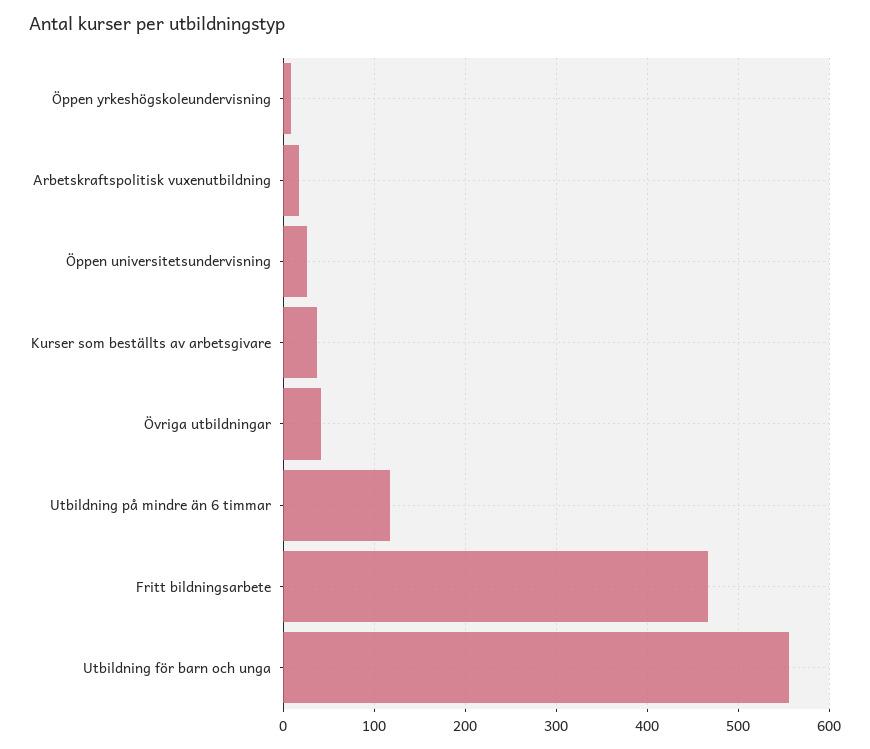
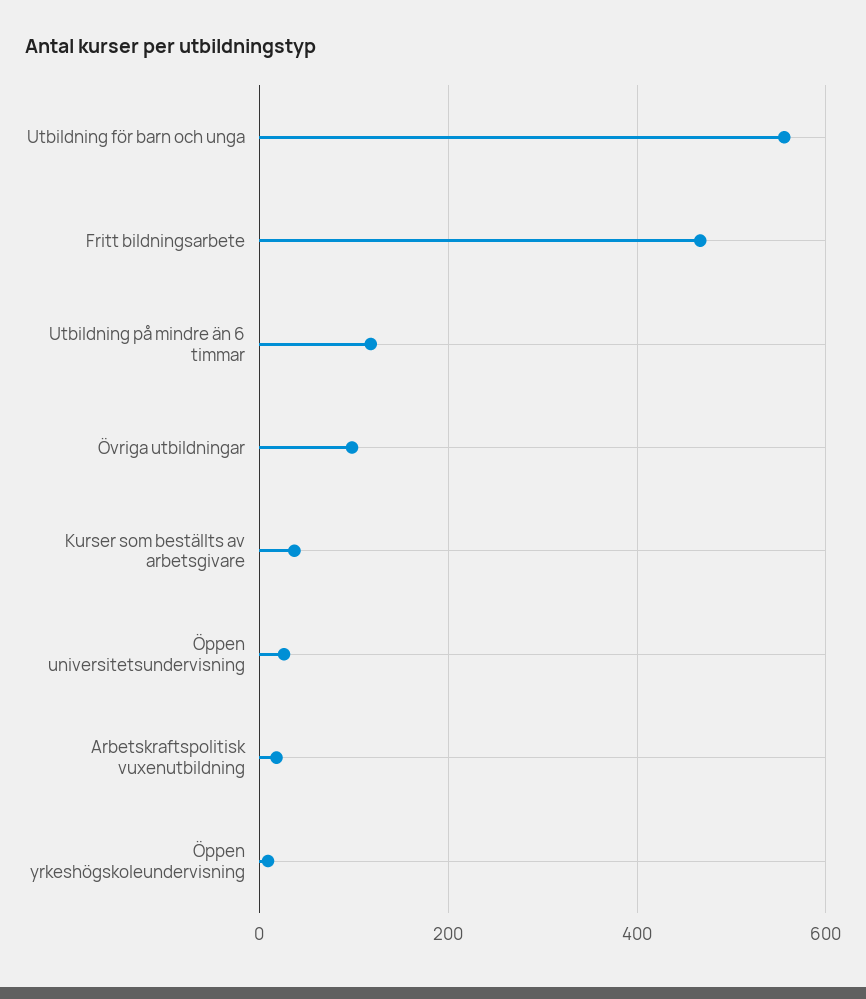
  {
    "Öppen yrkeshögskoleundervisning": 10,
    "Arbetskraftspolitisk vuxenutbildning": 20,
    "Öppen universitetsundervisning": 30,
    "Kurser som beställts av arbetsgivare": 40,
-   "Övriga utbildningar": 40,
+   "Övriga utbildningar": 100,
    "Utbildning på mindre än 6 timmar": 120,
    "Fritt bildningsarbete": 470,
    "Utbildning för barn och unga": 560
  }

